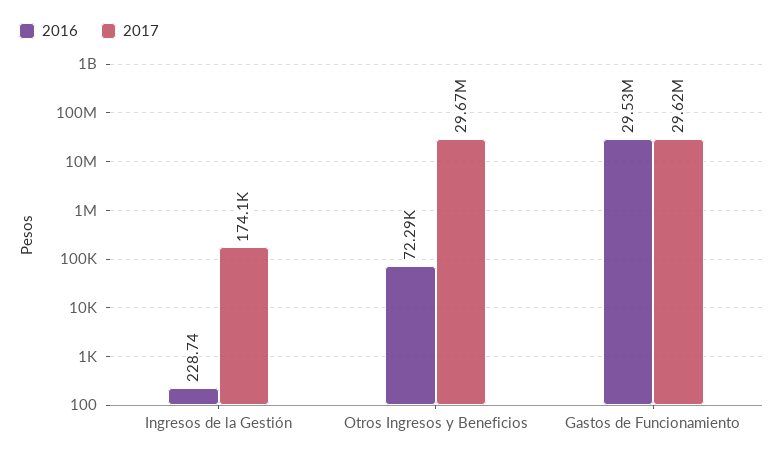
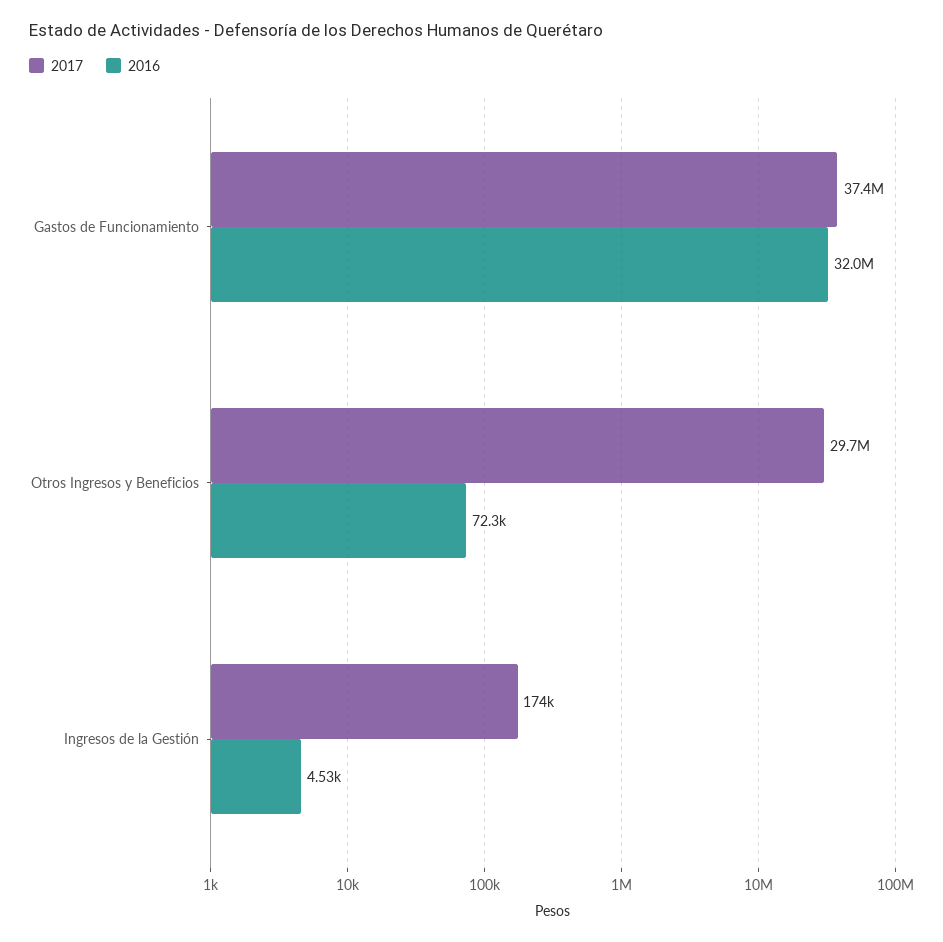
  {
    "2016": {
-     "Ingresos de la Gestión": 228.74,
+     "Ingresos de la Gestión": 4530,
      "Otros Ingresos y Beneficios": 72290,
-     "Gastos de Funcionamiento": 29530000
+     "Gastos de Funcionamiento": 32000000
    },
    "2017": {
      "Ingresos de la Gestión": 174100,
      "Otros Ingresos y Beneficios": 29670000,
-     "Gastos de Funcionamiento": 29620000
+     "Gastos de Funcionamiento": 37400000
    }
  }

